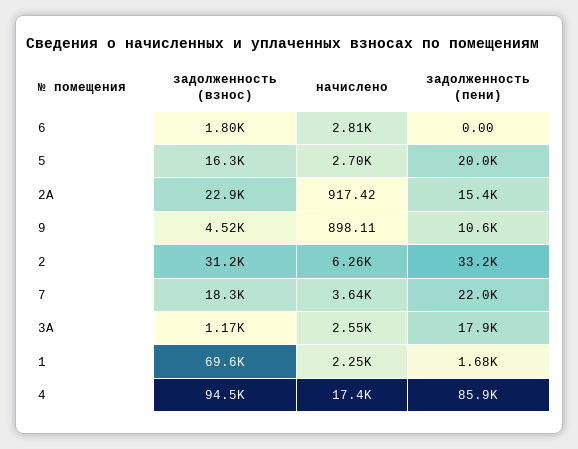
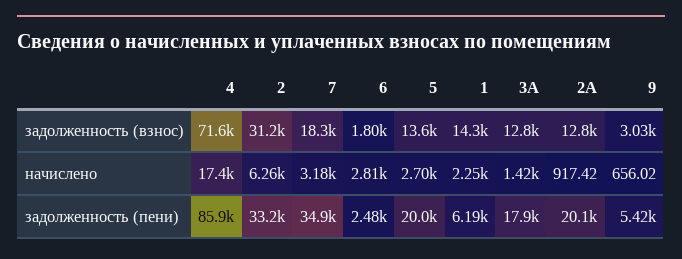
  {
    "задолженность (взнос)": {
      "6": 1800,
-     "5": 16300,
+     "5": 13600,
-     "2А": 22900,
+     "2А": 12800,
-     "9": 4520,
+     "9": 3030,
      "2": 31200,
      "7": 18300,
-     "3А": 1170,
+     "3А": 12800,
-     "1": 69600,
+     "1": 14300,
-     "4": 94500
+     "4": 71600
    },
    "начислено": {
      "6": 2810,
      "5": 2700,
      "2А": 917.42,
-     "9": 898.11,
+     "9": 656.02,
      "2": 6260,
-     "7": 3640,
+     "7": 3180,
-     "3А": 2550,
+     "3А": 1420,
      "1": 2250,
      "4": 17400
    },
    "задолженность (пени)": {
-     "6": 0,
+     "6": 2480,
      "5": 20000,
-     "2А": 15400,
+     "2А": 20100,
-     "9": 10600,
+     "9": 5420,
      "2": 33200,
-     "7": 22000,
+     "7": 34900,
      "3А": 17900,
-     "1": 1680,
+     "1": 6190,
      "4": 85900
    }
  }

